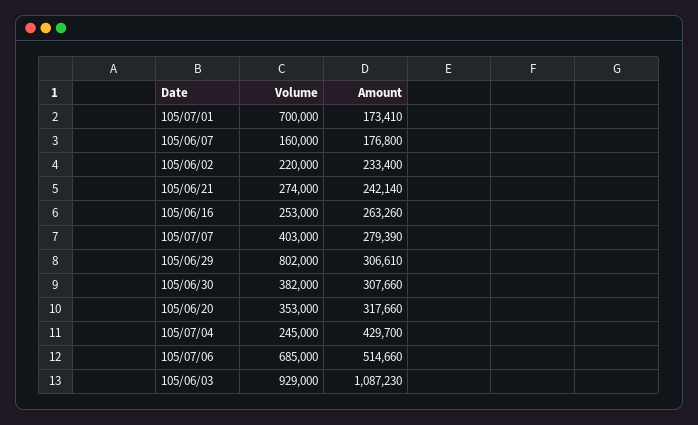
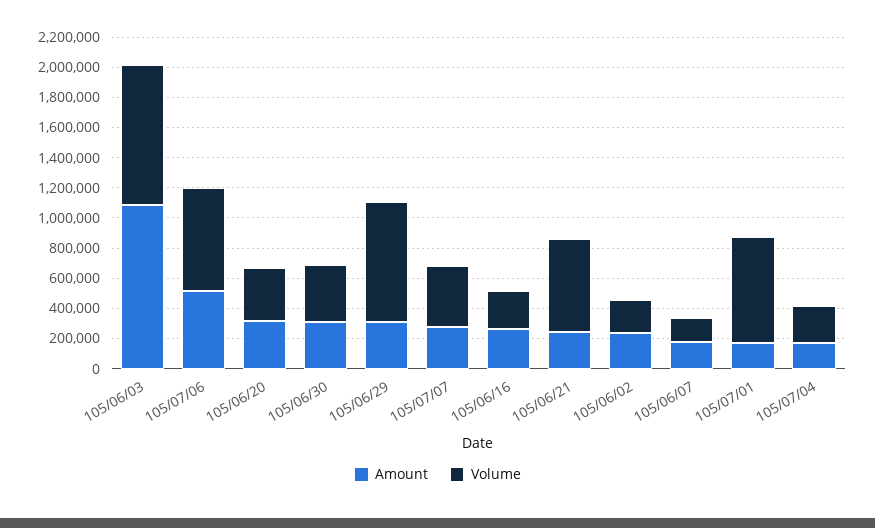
  {
    "Volume": {
      "105/07/01": 700000,
      "105/06/07": 160000,
      "105/06/02": 220000,
-     "105/06/21": 274000,
+     "105/06/21": 600000,
      "105/06/16": 253000,
      "105/07/07": 403000,
      "105/06/29": 802000,
      "105/06/30": 382000,
      "105/06/20": 353000,
      "105/07/04": 245000,
      "105/07/06": 685000,
      "105/06/03": 929000
    },
    "Amount": {
      "105/07/01": 173410,
      "105/06/07": 176800,
      "105/06/02": 233400,
      "105/06/21": 242140,
      "105/06/16": 263260,
      "105/07/07": 279390,
      "105/06/29": 306610,
      "105/06/30": 307660,
      "105/06/20": 317660,
-     "105/07/04": 429700,
+     "105/07/04": 200000,
      "105/07/06": 514660,
      "105/06/03": 1087230
    }
  }

